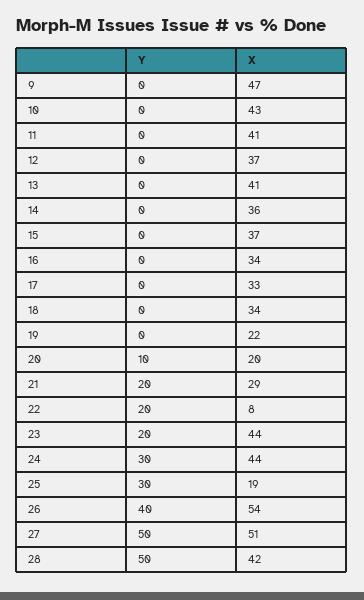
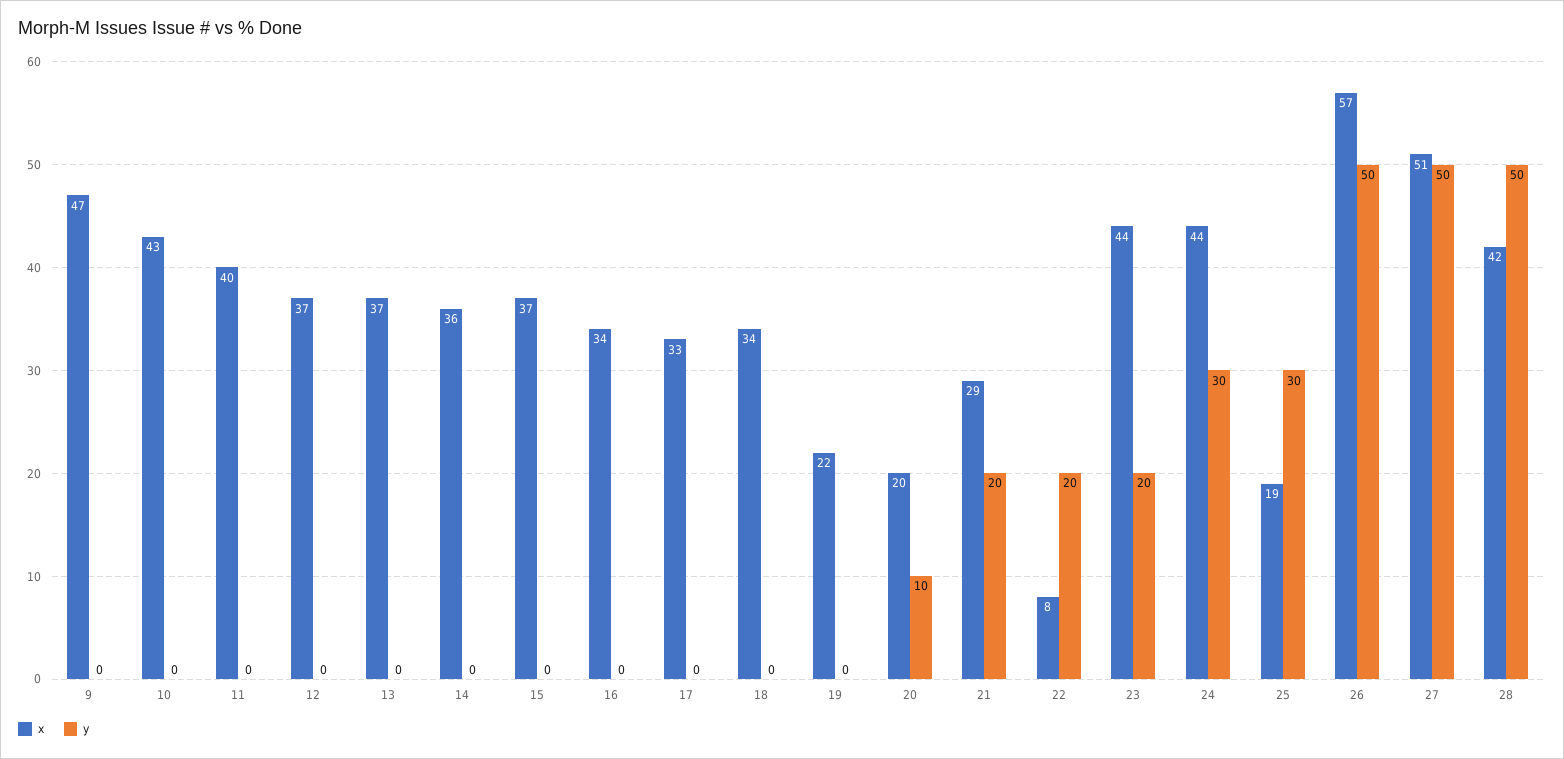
  {
    "Y": {
      "9": 0,
      "10": 0,
      "11": 0,
      "12": 0,
      "13": 0,
      "14": 0,
      "15": 0,
      "16": 0,
      "17": 0,
      "18": 0,
      "19": 0,
      "20": 10,
      "21": 20,
      "22": 20,
      "23": 20,
      "24": 30,
      "25": 30,
-     "26": 40,
+     "26": 50,
      "27": 50,
      "28": 50
    },
    "X": {
      "9": 47,
      "10": 43,
-     "11": 41,
+     "11": 40,
      "12": 37,
-     "13": 41,
+     "13": 37,
      "14": 36,
      "15": 37,
      "16": 34,
      "17": 33,
      "18": 34,
      "19": 22,
      "20": 20,
      "21": 29,
      "22": 8,
      "23": 44,
      "24": 44,
      "25": 19,
-     "26": 54,
+     "26": 57,
      "27": 51,
      "28": 42
    }
  }

